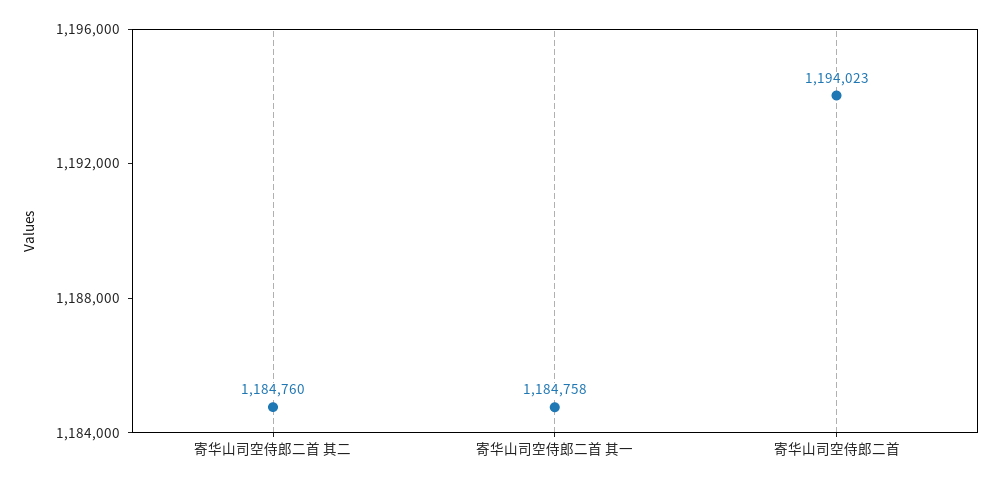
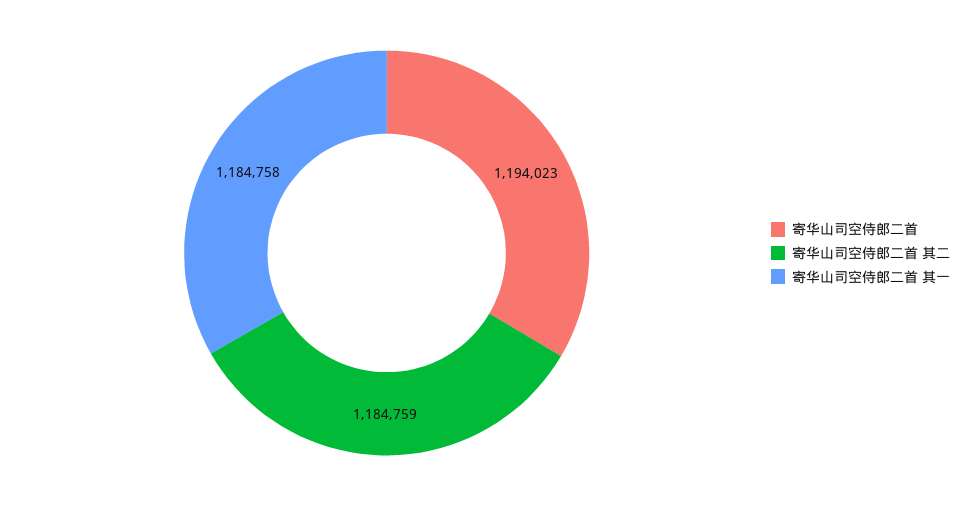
  {
-   "寄华山司空侍郎二首 其二": 1184760,
+   "寄华山司空侍郎二首 其二": 1184759,
    "寄华山司空侍郎二首 其一": 1184758,
    "寄华山司空侍郎二首": 1194023
  }

